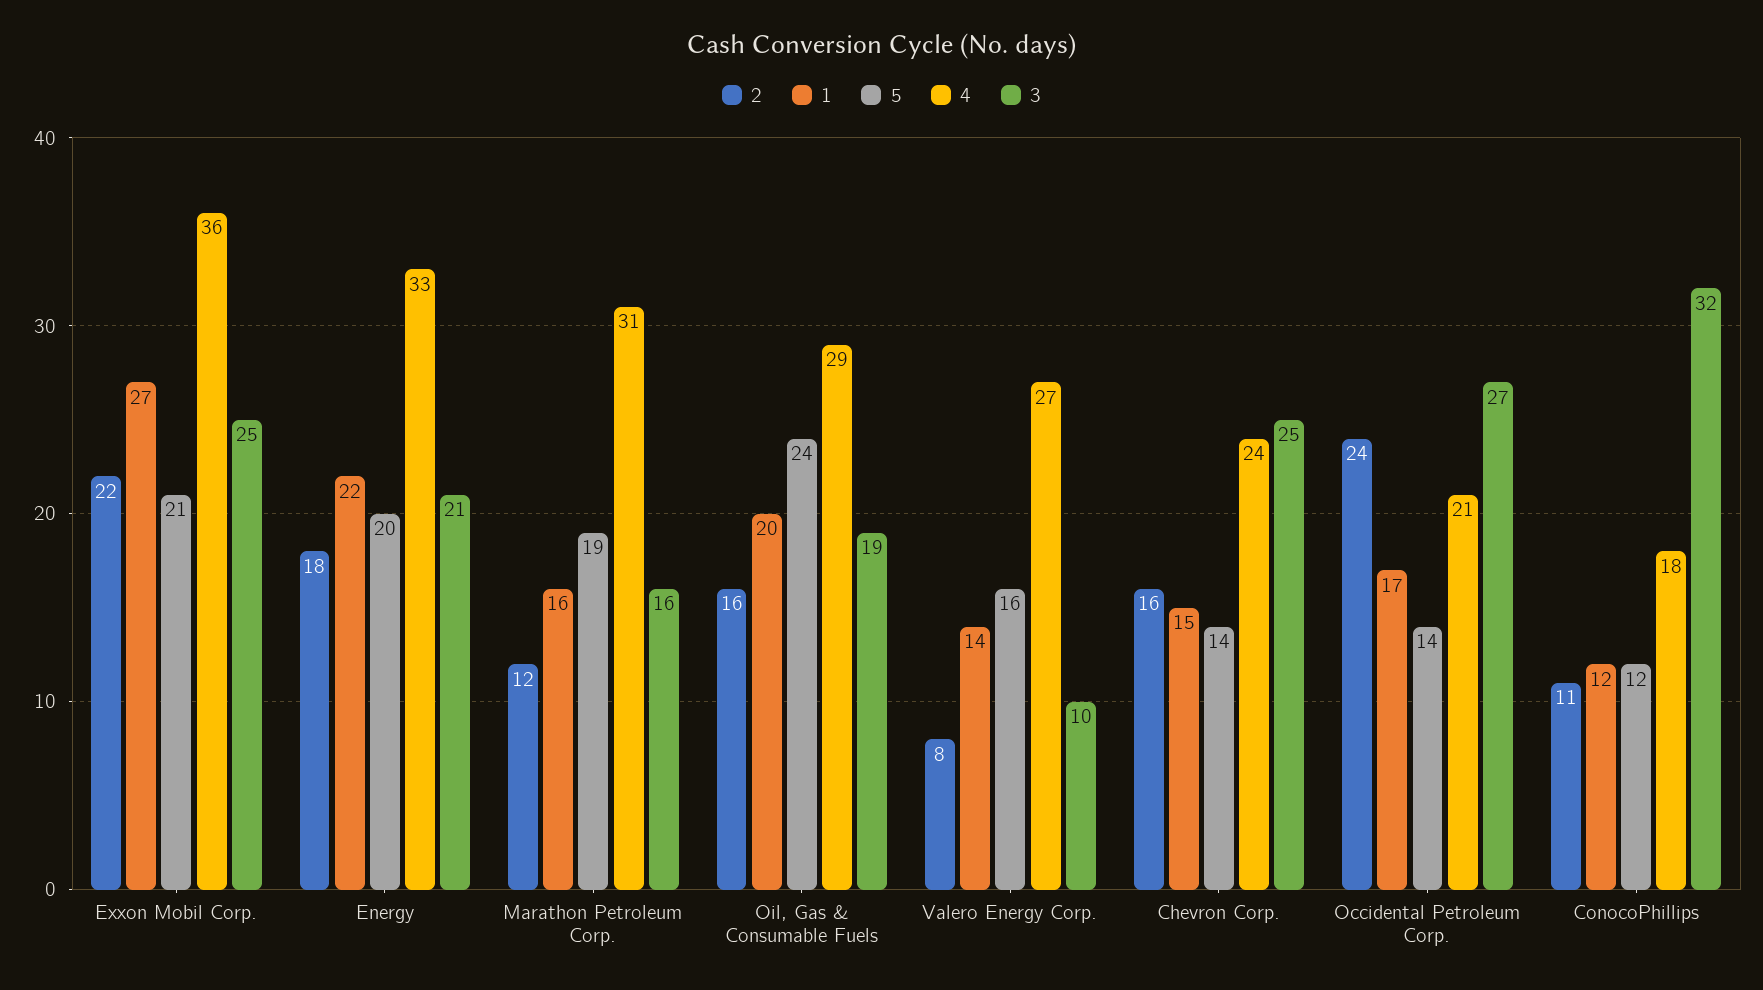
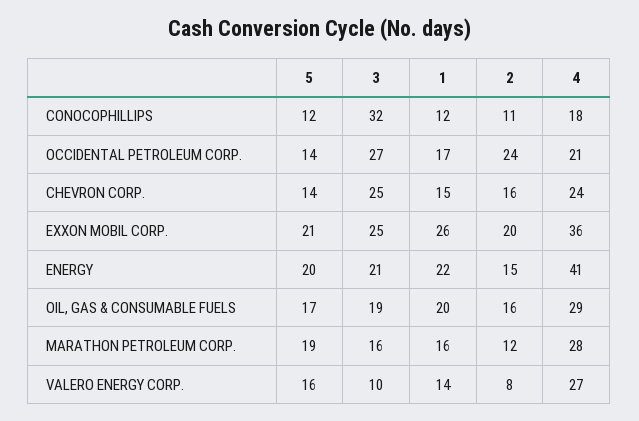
  {
    "2": {
-     "Exxon Mobil Corp.": 22,
+     "Exxon Mobil Corp.": 20,
-     "Energy": 18,
+     "Energy": 15,
      "Marathon Petroleum Corp.": 12,
      "Oil, Gas & Consumable Fuels": 16,
      "Valero Energy Corp.": 8,
      "Chevron Corp.": 16,
      "Occidental Petroleum Corp.": 24,
      "ConocoPhillips": 11
    },
    "1": {
-     "Exxon Mobil Corp.": 27,
+     "Exxon Mobil Corp.": 26,
      "Energy": 22,
      "Marathon Petroleum Corp.": 16,
      "Oil, Gas & Consumable Fuels": 20,
      "Valero Energy Corp.": 14,
      "Chevron Corp.": 15,
      "Occidental Petroleum Corp.": 17,
      "ConocoPhillips": 12
    },
    "5": {
      "Exxon Mobil Corp.": 21,
      "Energy": 20,
      "Marathon Petroleum Corp.": 19,
-     "Oil, Gas & Consumable Fuels": 24,
+     "Oil, Gas & Consumable Fuels": 17,
      "Valero Energy Corp.": 16,
      "Chevron Corp.": 14,
      "Occidental Petroleum Corp.": 14,
      "ConocoPhillips": 12
    },
    "4": {
      "Exxon Mobil Corp.": 36,
-     "Energy": 33,
+     "Energy": 41,
-     "Marathon Petroleum Corp.": 31,
+     "Marathon Petroleum Corp.": 28,
      "Oil, Gas & Consumable Fuels": 29,
      "Valero Energy Corp.": 27,
      "Chevron Corp.": 24,
      "Occidental Petroleum Corp.": 21,
      "ConocoPhillips": 18
    },
    "3": {
      "Exxon Mobil Corp.": 25,
      "Energy": 21,
      "Marathon Petroleum Corp.": 16,
      "Oil, Gas & Consumable Fuels": 19,
      "Valero Energy Corp.": 10,
      "Chevron Corp.": 25,
      "Occidental Petroleum Corp.": 27,
      "ConocoPhillips": 32
    }
  }

